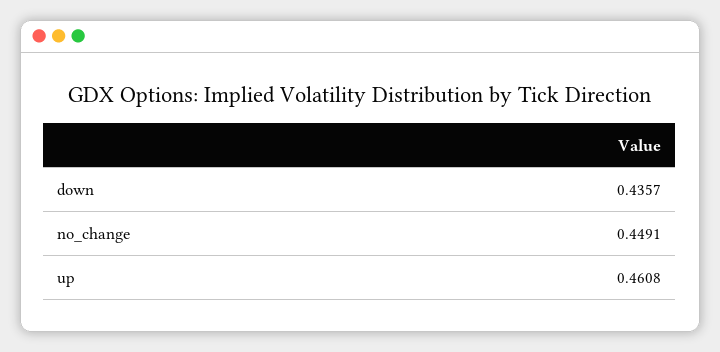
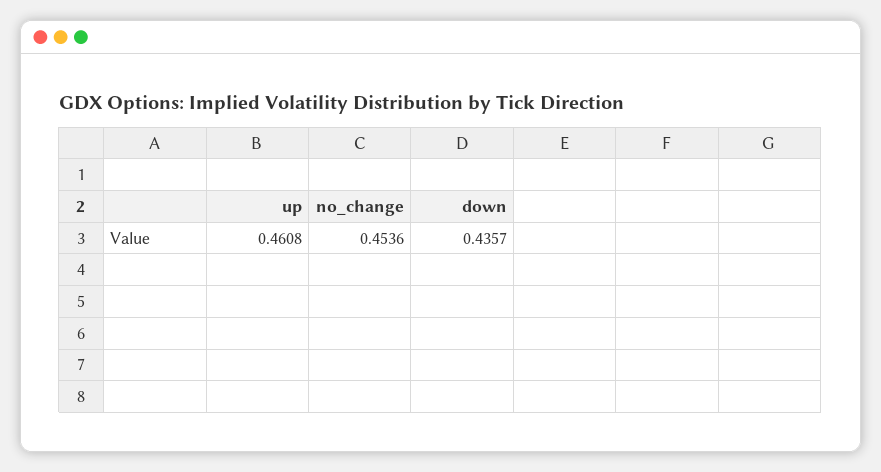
  {
    "down": 0.4357,
-   "no_change": 0.4491,
+   "no_change": 0.4536,
    "up": 0.4608
  }

